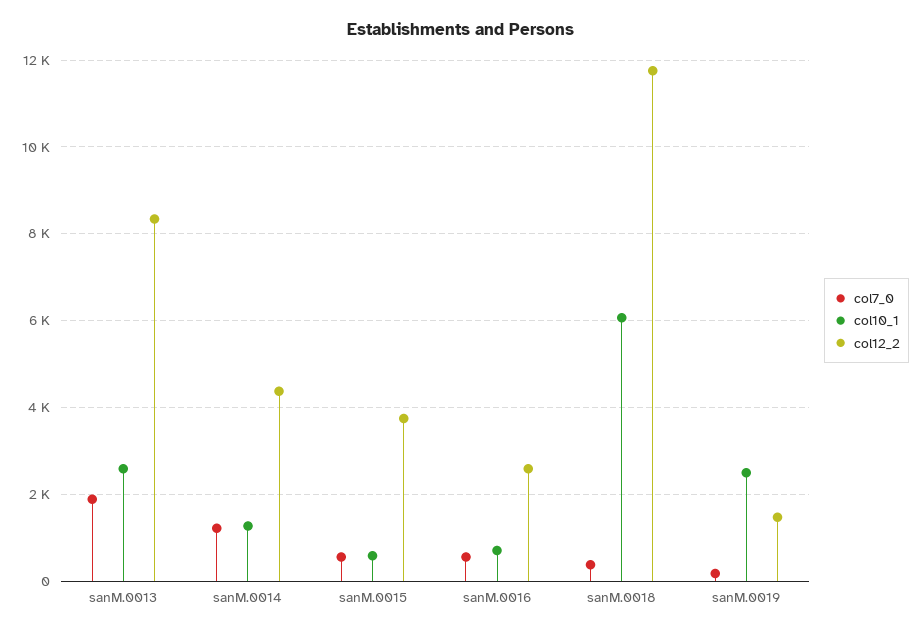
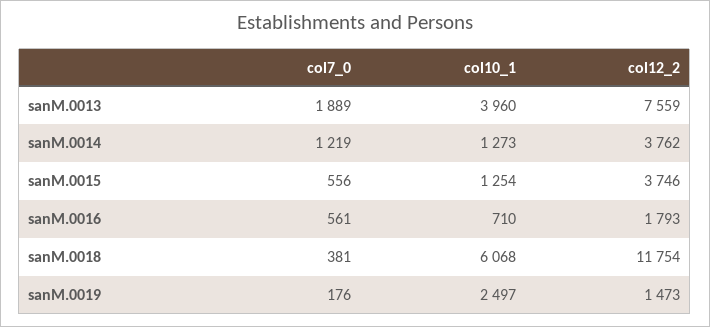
  {
    "col7_0": {
      "sanM.0013": 1889,
      "sanM.0014": 1219,
      "sanM.0015": 556,
      "sanM.0016": 561,
      "sanM.0018": 381,
      "sanM.0019": 176
    },
    "col10_1": {
-     "sanM.0013": 2600,
+     "sanM.0013": 3960,
      "sanM.0014": 1273,
-     "sanM.0015": 600,
+     "sanM.0015": 1254,
      "sanM.0016": 710,
      "sanM.0018": 6068,
      "sanM.0019": 2497
    },
    "col12_2": {
-     "sanM.0013": 8400,
+     "sanM.0013": 7559,
-     "sanM.0014": 4400,
+     "sanM.0014": 3762,
      "sanM.0015": 3746,
-     "sanM.0016": 2600,
+     "sanM.0016": 1793,
      "sanM.0018": 11754,
      "sanM.0019": 1473
    }
  }

